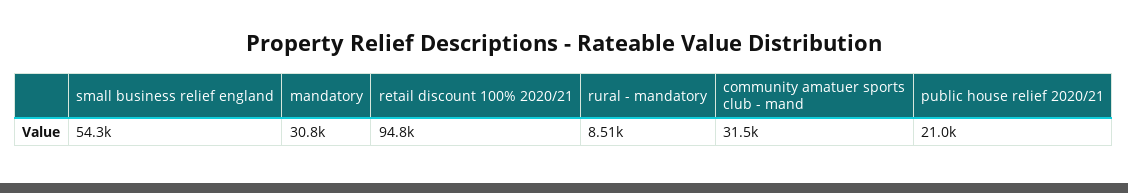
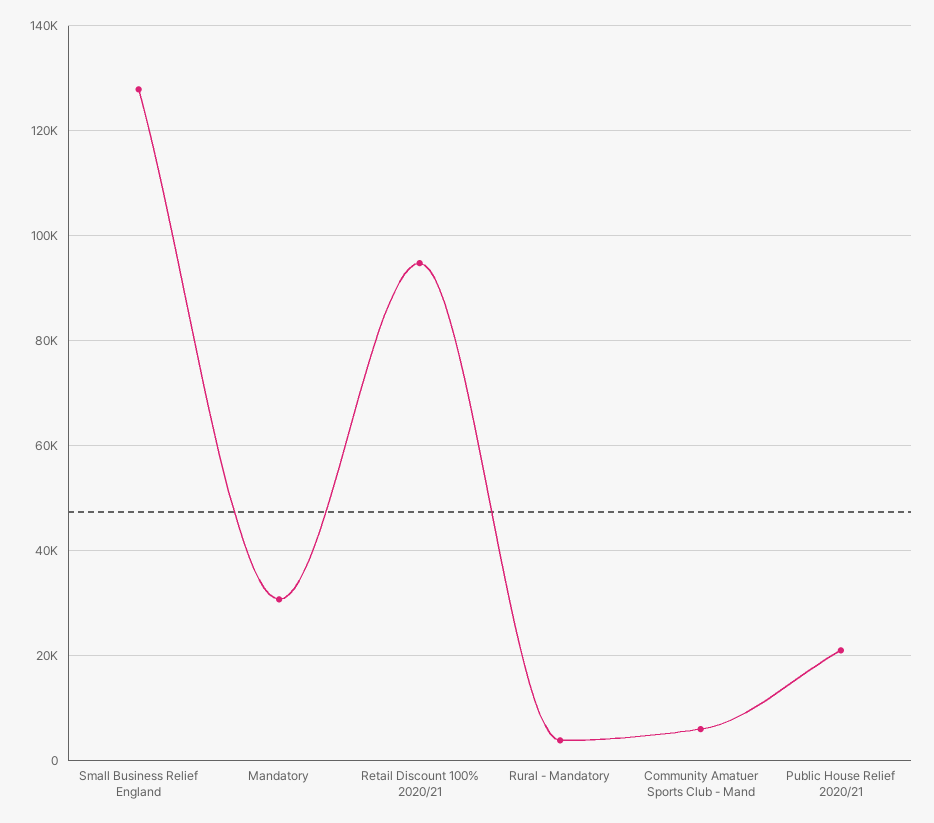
  {
-   "small business relief england": 54300,
+   "small business relief england": 128000,
    "mandatory": 30800,
    "retail discount 100% 2020/21": 94800,
-   "rural - mandatory": 8510,
+   "rural - mandatory": 4000,
-   "community amatuer sports club - mand": 31500,
+   "community amatuer sports club - mand": 6000,
    "public house relief 2020/21": 21000
  }

